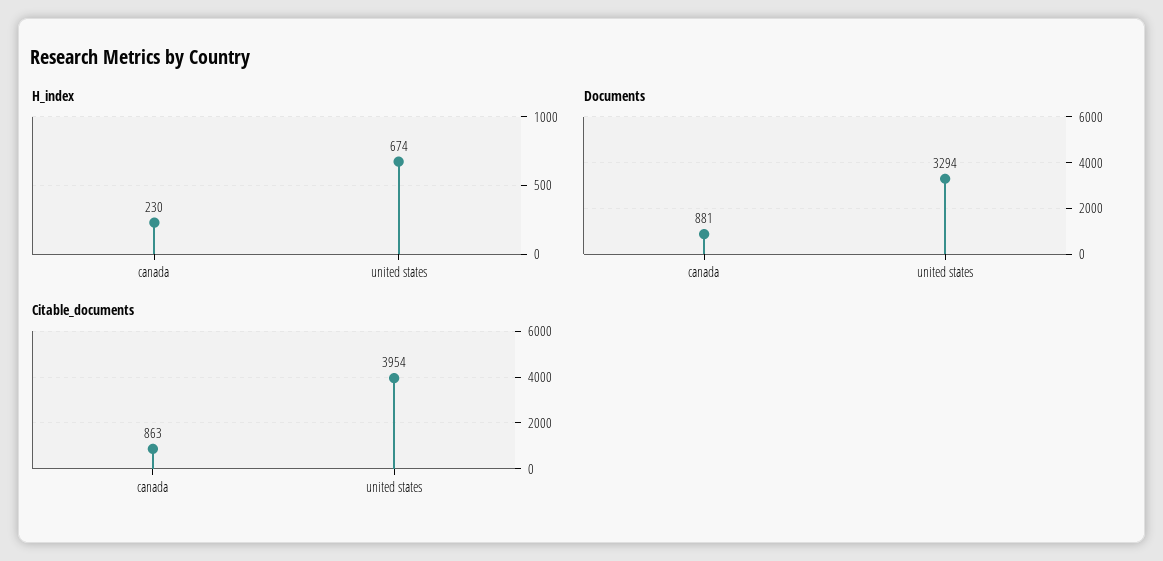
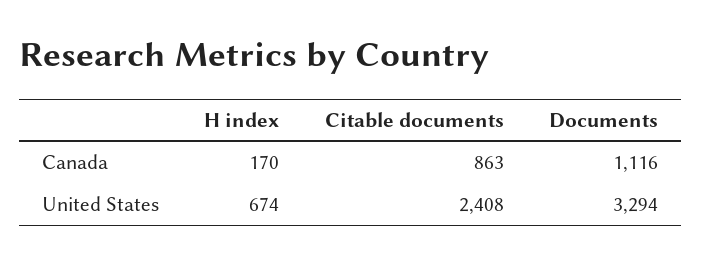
  {
    "H_index": {
-     "canada": 230,
+     "canada": 170,
      "united states": 674
    },
    "Documents": {
-     "canada": 881,
+     "canada": 1116,
      "united states": 3294
    },
    "Citable_documents": {
      "canada": 863,
-     "united states": 3954
+     "united states": 2408
    }
  }

